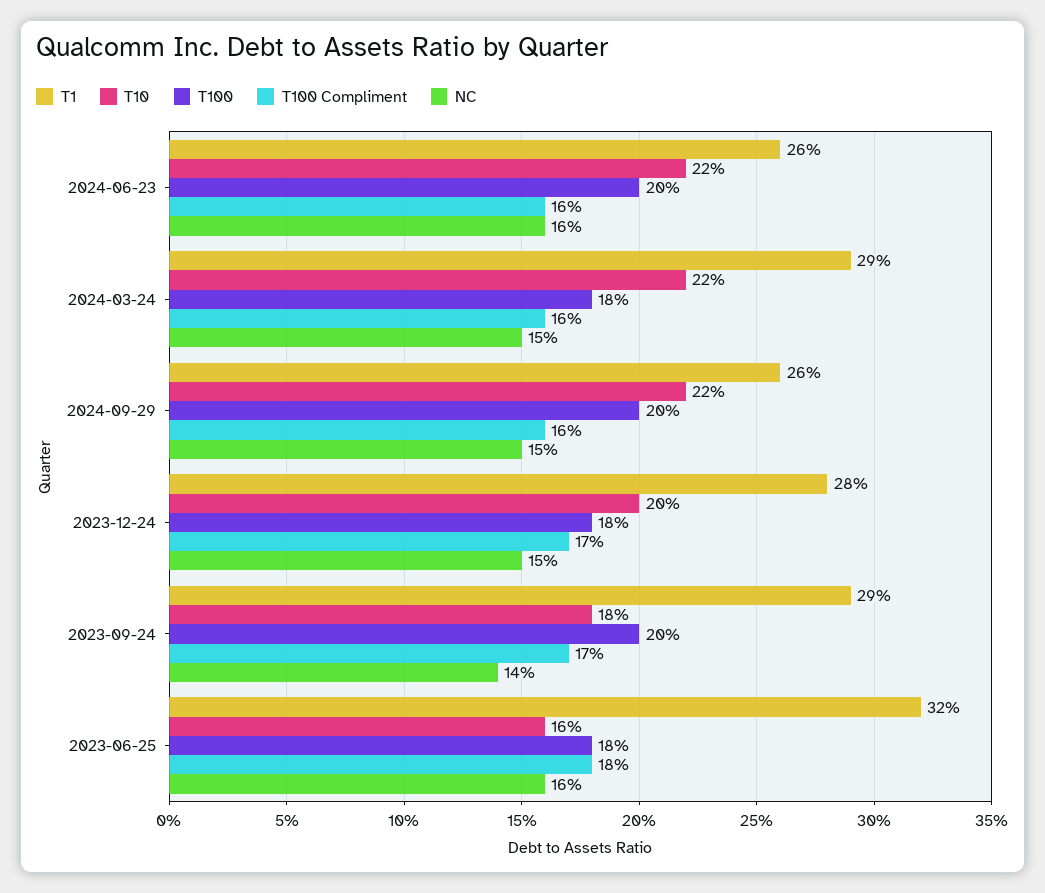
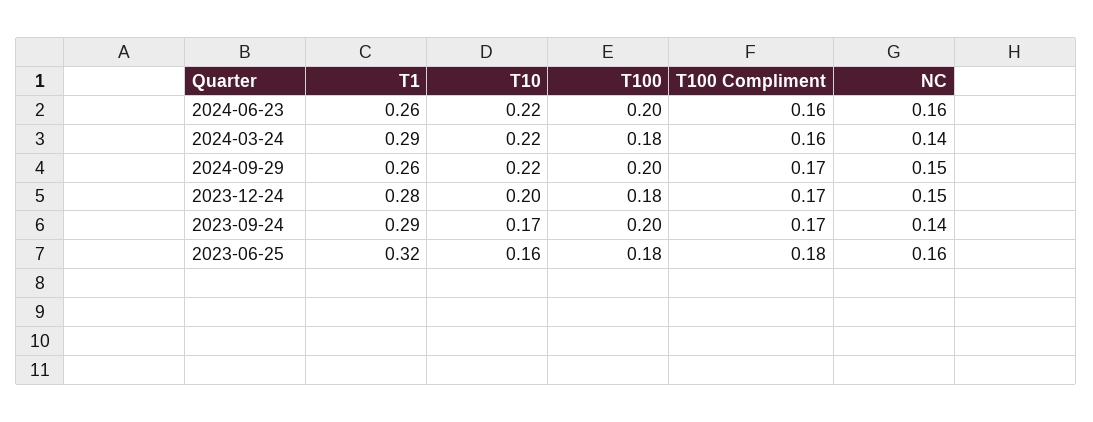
  {
    "T1": {
      "2024-06-23": 0.26,
      "2024-03-24": 0.29,
      "2024-09-29": 0.26,
      "2023-12-24": 0.28,
      "2023-09-24": 0.29,
      "2023-06-25": 0.32
    },
    "T10": {
      "2024-06-23": 0.22,
      "2024-03-24": 0.22,
      "2024-09-29": 0.22,
      "2023-12-24": 0.2,
-     "2023-09-24": 0.18,
+     "2023-09-24": 0.17,
      "2023-06-25": 0.16
    },
    "T100": {
      "2024-06-23": 0.2,
      "2024-03-24": 0.18,
      "2024-09-29": 0.2,
      "2023-12-24": 0.18,
      "2023-09-24": 0.2,
      "2023-06-25": 0.18
    },
    "T100 Compliment": {
      "2024-06-23": 0.16,
      "2024-03-24": 0.16,
-     "2024-09-29": 0.16,
+     "2024-09-29": 0.17,
      "2023-12-24": 0.17,
      "2023-09-24": 0.17,
      "2023-06-25": 0.18
    },
    "NC": {
      "2024-06-23": 0.16,
-     "2024-03-24": 0.15,
+     "2024-03-24": 0.14,
      "2024-09-29": 0.15,
      "2023-12-24": 0.15,
      "2023-09-24": 0.14,
      "2023-06-25": 0.16
    }
  }

